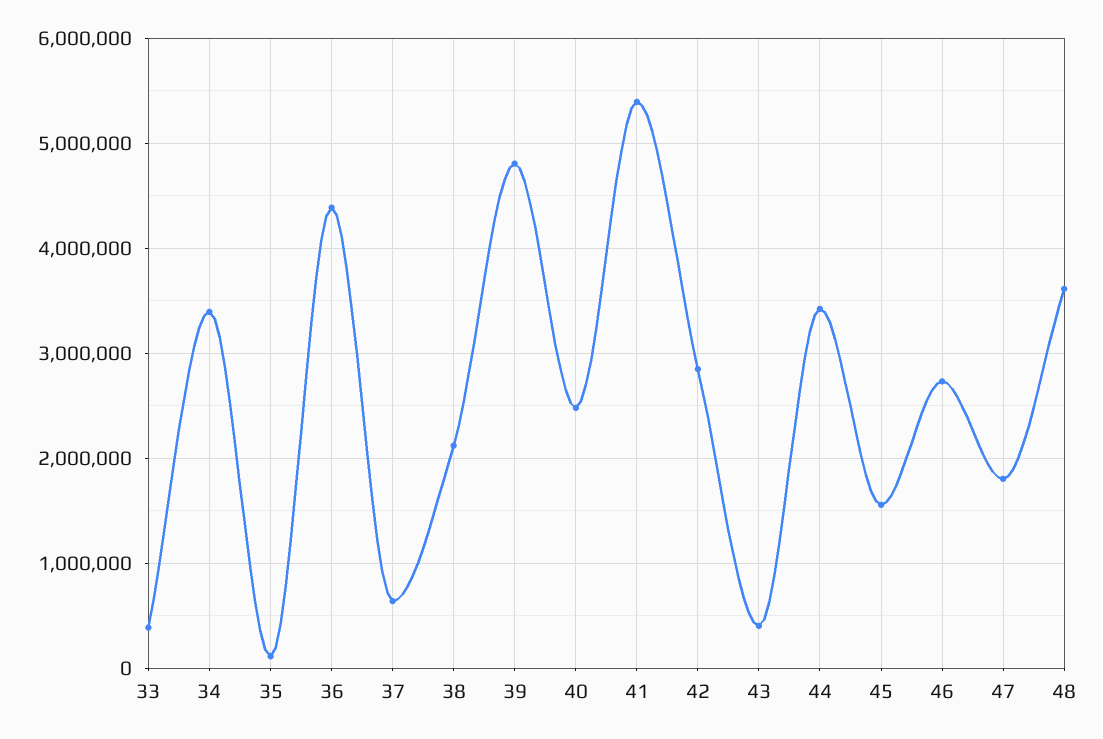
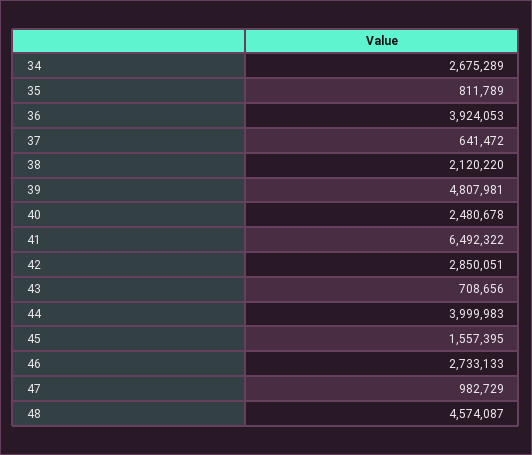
  {
-   "33": 400000,
-   "34": 3400000,
+   "34": 2675289,
-   "35": 100000,
+   "35": 811789,
-   "36": 4400000,
+   "36": 3924053,
    "37": 641472,
    "38": 2120220,
    "39": 4807981,
    "40": 2480678,
-   "41": 5400000,
+   "41": 6492322,
    "42": 2850051,
-   "43": 400000,
+   "43": 708656,
-   "44": 3400000,
+   "44": 3999983,
    "45": 1557395,
    "46": 2733133,
-   "47": 1800000,
+   "47": 982729,
-   "48": 3600000
+   "48": 4574087
  }

